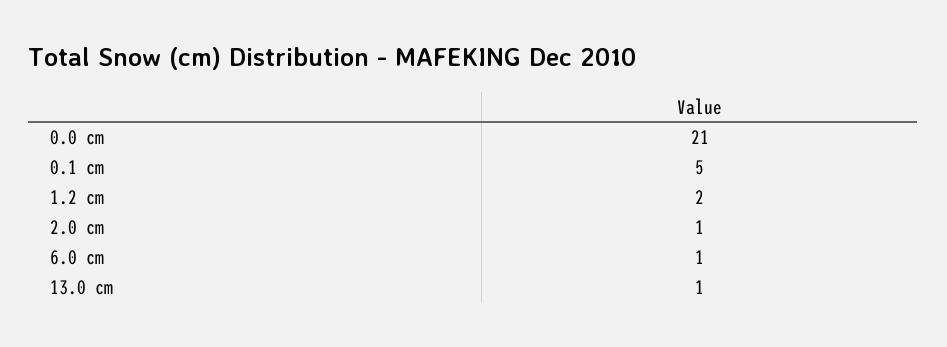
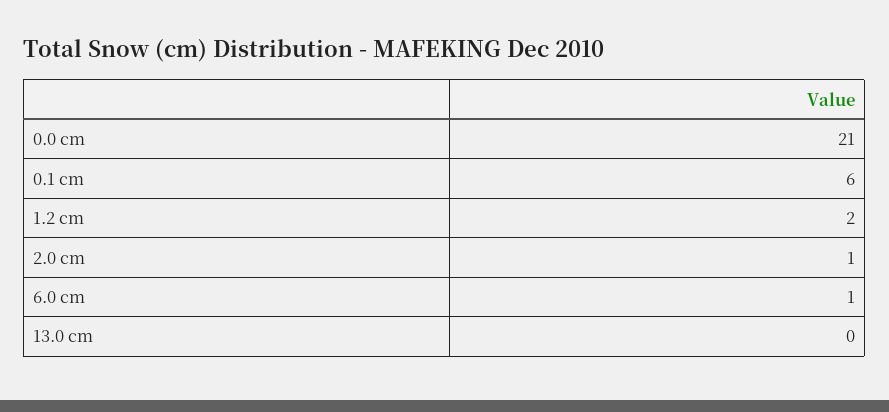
  {
    "0.0 cm": 21,
-   "0.1 cm": 5,
+   "0.1 cm": 6,
    "1.2 cm": 2,
    "2.0 cm": 1,
    "6.0 cm": 1,
-   "13.0 cm": 1
+   "13.0 cm": 0
  }

